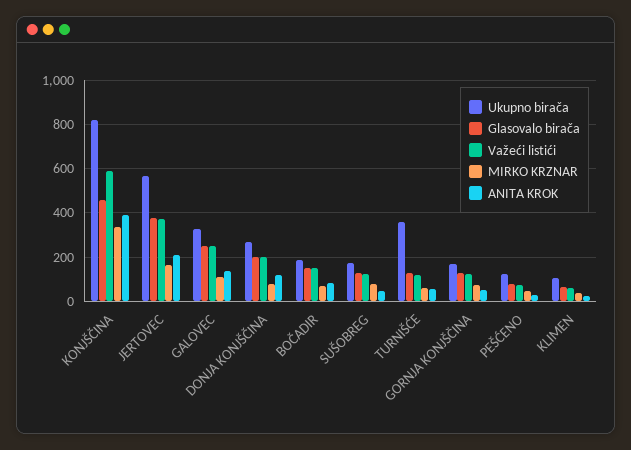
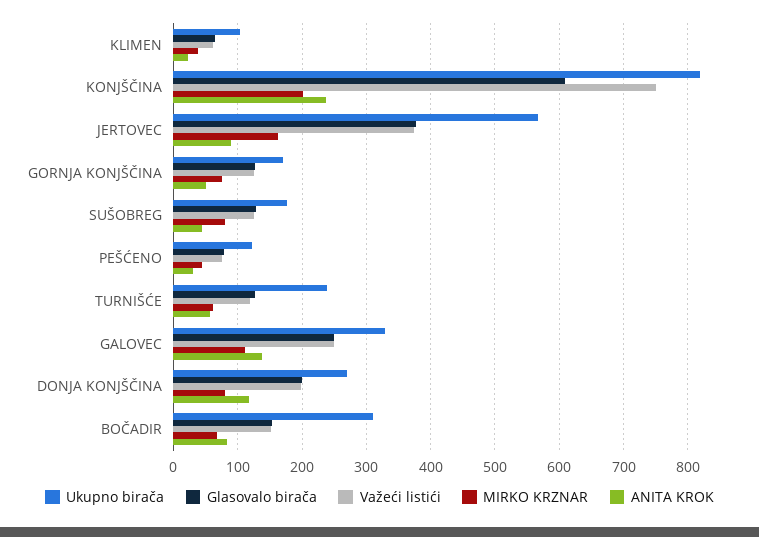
  {
    "Ukupno birača": {
      "KONJŠČINA": 820,
      "JERTOVEC": 570,
      "GALOVEC": 330,
      "DONJA KONJŠČINA": 270,
-     "BOČADIR": 200,
+     "BOČADIR": 310,
      "SUŠOBREG": 180,
-     "TURNIŠĆE": 350,
+     "TURNIŠĆE": 240,
      "GORNJA KONJŠČINA": 170,
      "PEŠĆENO": 120,
      "KLIMEN": 100
    },
    "Glasovalo birača": {
-     "KONJŠČINA": 450,
+     "KONJŠČINA": 610,
      "JERTOVEC": 380,
      "GALOVEC": 250,
      "DONJA KONJŠČINA": 200,
      "BOČADIR": 150,
      "SUŠOBREG": 130,
      "TURNIŠĆE": 130,
      "GORNJA KONJŠČINA": 130,
      "PEŠĆENO": 80,
      "KLIMEN": 60
    },
    "Važeći listići": {
-     "KONJŠČINA": 600,
+     "KONJŠČINA": 750,
      "JERTOVEC": 370,
      "GALOVEC": 250,
      "DONJA KONJŠČINA": 200,
      "BOČADIR": 150,
      "SUŠOBREG": 130,
      "TURNIŠĆE": 120,
      "GORNJA KONJŠČINA": 130,
      "PEŠĆENO": 80,
      "KLIMEN": 60
    },
    "MIRKO KRZNAR": {
-     "KONJŠČINA": 350,
+     "KONJŠČINA": 200,
      "JERTOVEC": 160,
      "GALOVEC": 110,
      "DONJA KONJŠČINA": 80,
      "BOČADIR": 70,
      "SUŠOBREG": 80,
      "TURNIŠĆE": 60,
      "GORNJA KONJŠČINA": 80,
      "PEŠĆENO": 50,
      "KLIMEN": 40
    },
    "ANITA KROK": {
-     "KONJŠČINA": 400,
+     "KONJŠČINA": 240,
-     "JERTOVEC": 200,
+     "JERTOVEC": 90,
      "GALOVEC": 140,
      "DONJA KONJŠČINA": 120,
      "BOČADIR": 80,
      "SUŠOBREG": 50,
      "TURNIŠĆE": 60,
      "GORNJA KONJŠČINA": 50,
      "PEŠĆENO": 30,
      "KLIMEN": 20
    }
  }

